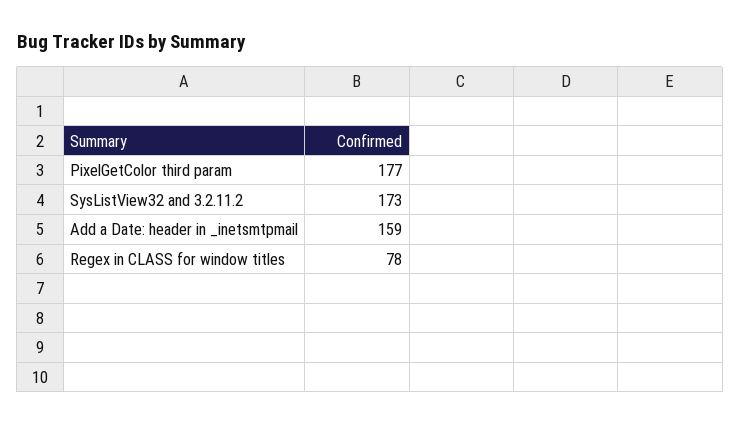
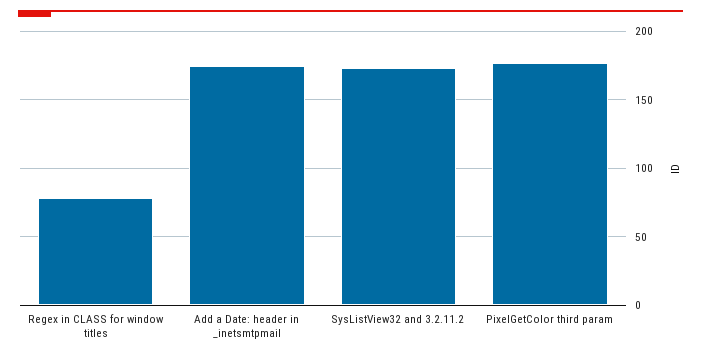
  {
    "PixelGetColor third param": 177,
    "SysListView32 and 3.2.11.2": 173,
-   "Add a Date: header in _inetsmtpmail": 159,
+   "Add a Date: header in _inetsmtpmail": 175,
    "Regex in CLASS for window titles": 78
  }

